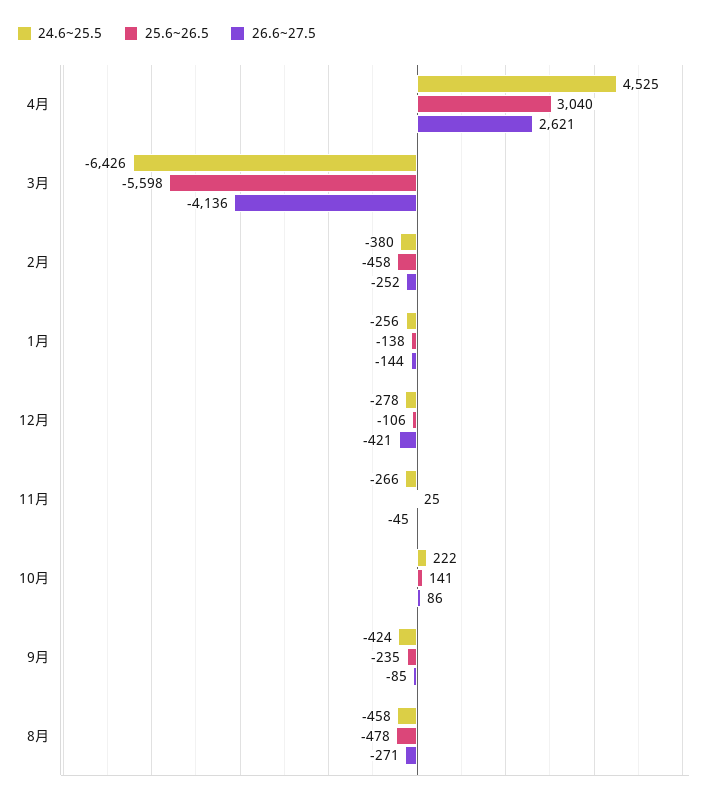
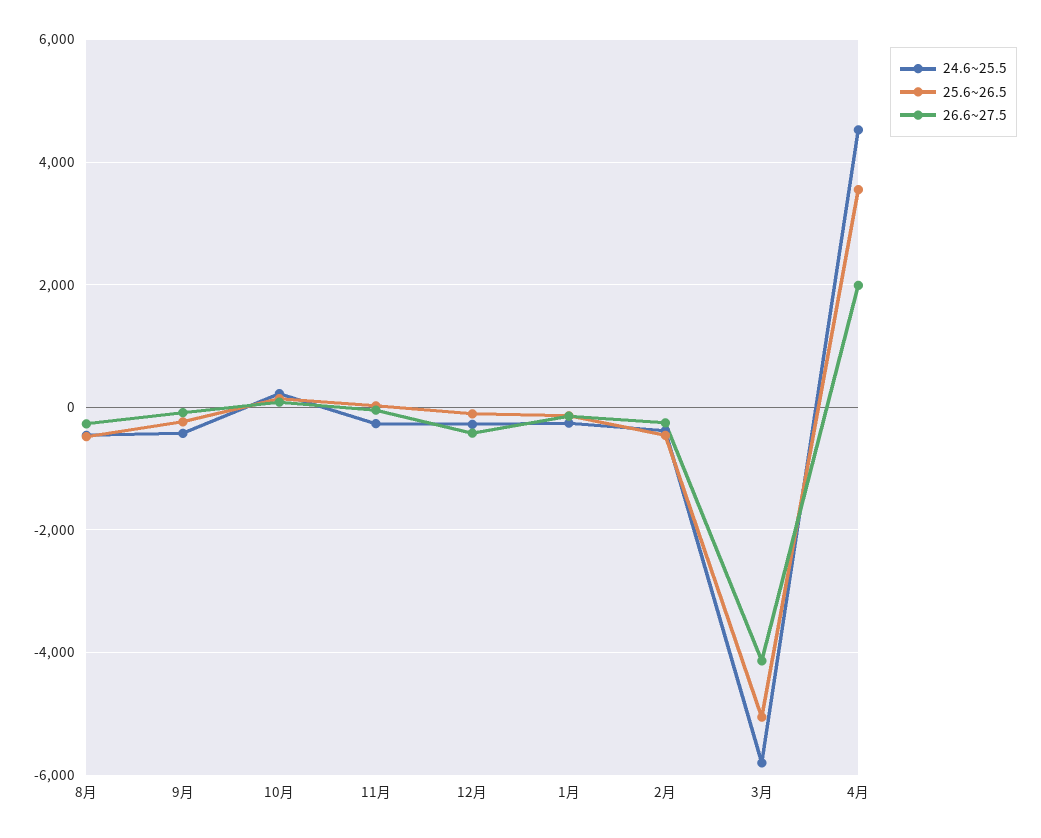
  {
    "24.6~25.5": {
      "4月": 4525,
-     "3月": -6426,
+     "3月": -5800,
      "2月": -380,
      "1月": -256,
      "12月": -278,
      "11月": -266,
      "10月": 222,
      "9月": -424,
      "8月": -458
    },
    "25.6~26.5": {
-     "4月": 3040,
+     "4月": 3600,
-     "3月": -5598,
+     "3月": -5000,
      "2月": -458,
      "1月": -138,
      "12月": -106,
      "11月": 25,
      "10月": 141,
      "9月": -235,
      "8月": -478
    },
    "26.6~27.5": {
-     "4月": 2621,
+     "4月": 2000,
      "3月": -4136,
      "2月": -252,
      "1月": -144,
      "12月": -421,
      "11月": -45,
      "10月": 86,
      "9月": -85,
      "8月": -271
    }
  }

